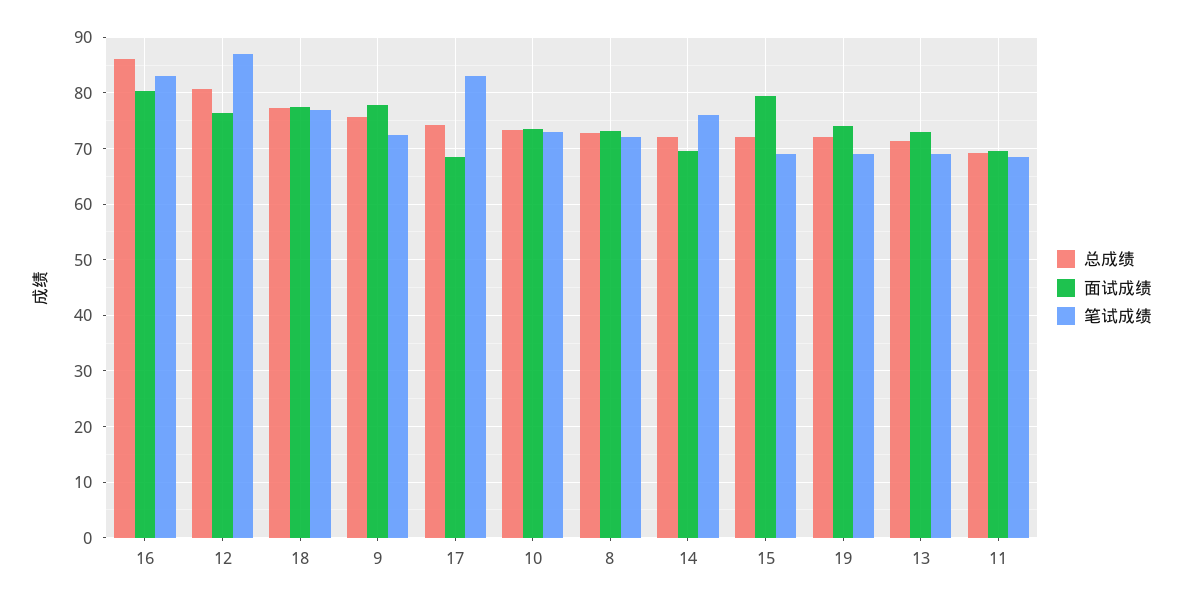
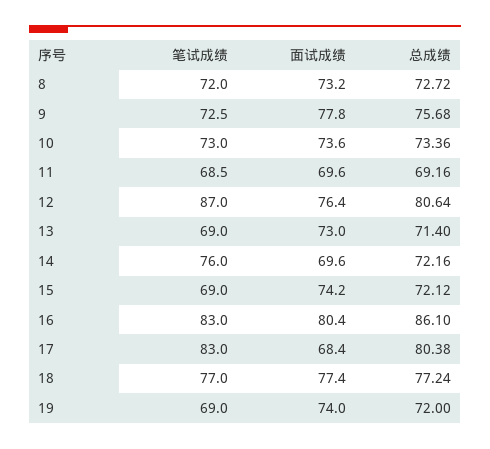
  {
    "总成绩": {
      "16": 86.1,
      "12": 80.64,
      "18": 77.24,
      "9": 75.68,
-     "17": 74,
+     "17": 80.38,
      "10": 73.36,
      "8": 72.72,
      "14": 72.16,
      "15": 72.12,
      "19": 72,
      "13": 71.4,
      "11": 69.16
    },
    "面试成绩": {
      "16": 80.4,
      "12": 76.4,
      "18": 77.4,
      "9": 77.8,
      "17": 68.4,
      "10": 73.6,
      "8": 73.2,
      "14": 69.6,
-     "15": 80,
+     "15": 74.2,
      "19": 74,
      "13": 73,
      "11": 69.6
    },
    "笔试成绩": {
      "16": 83,
      "12": 87,
      "18": 77,
      "9": 72.5,
      "17": 83,
      "10": 73,
      "8": 72,
      "14": 76,
      "15": 69,
      "19": 69,
      "13": 69,
      "11": 68.5
    }
  }

